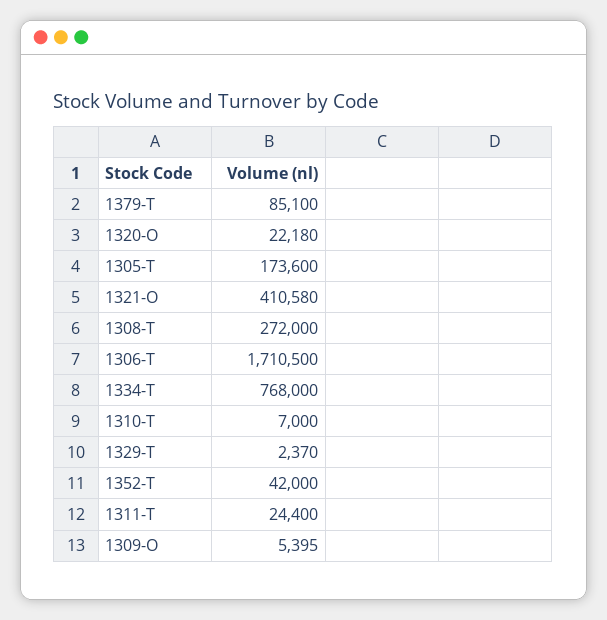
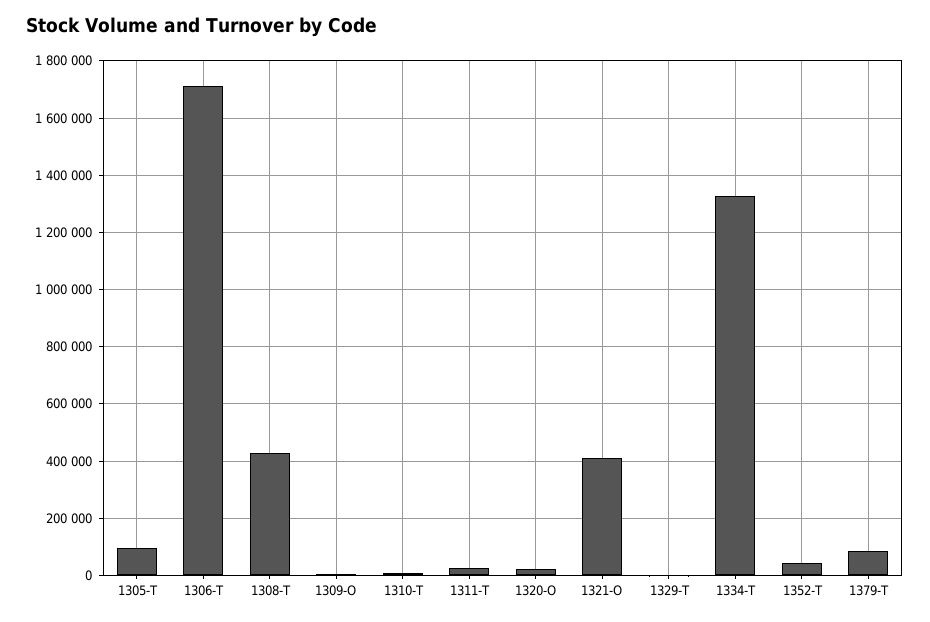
  {
    "1379-T": 85100,
    "1320-O": 22180,
-   "1305-T": 173600,
+   "1305-T": 100000,
    "1321-O": 410580,
-   "1308-T": 272000,
+   "1308-T": 425000,
    "1306-T": 1710500,
-   "1334-T": 768000,
+   "1334-T": 1325000,
    "1310-T": 7000,
    "1329-T": 2370,
    "1352-T": 42000,
    "1311-T": 24400,
    "1309-O": 5395
  }

